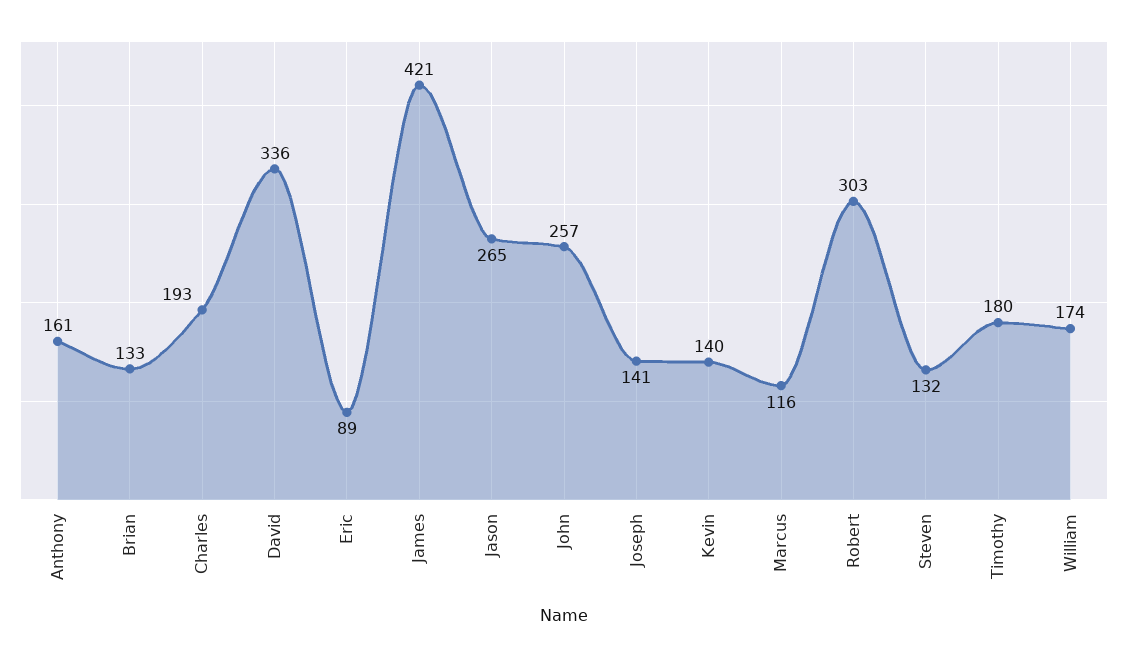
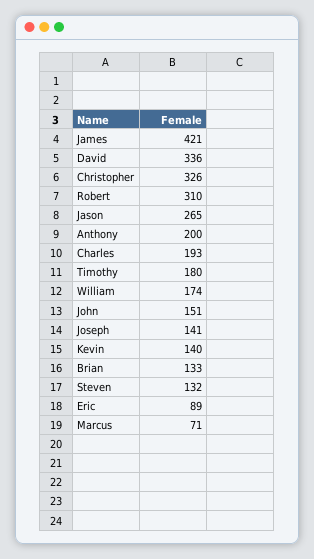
  {
-   "Anthony": 161,
+   "Anthony": 200,
    "Brian": 133,
    "Charles": 193,
    "David": 336,
    "Eric": 89,
    "James": 421,
    "Jason": 265,
-   "John": 257,
+   "John": 151,
    "Joseph": 141,
    "Kevin": 140,
-   "Marcus": 116,
+   "Marcus": 71,
-   "Robert": 303,
+   "Robert": 310,
    "Steven": 132,
    "Timothy": 180,
-   "William": 174
+   "William": 174,
+   "Christopher": 326
  }

